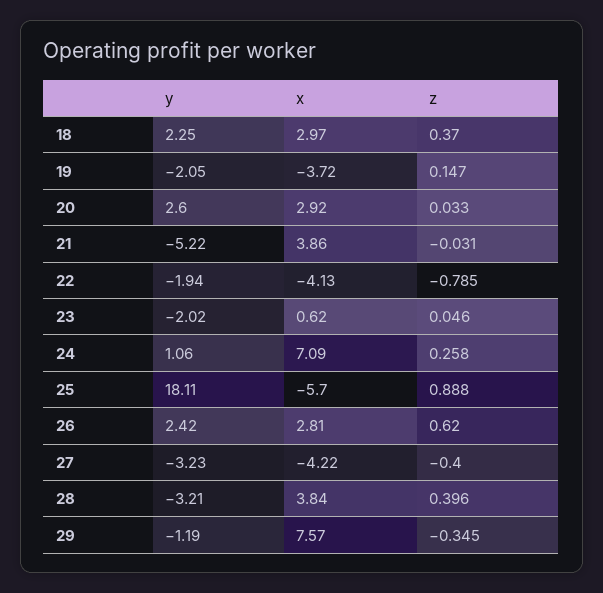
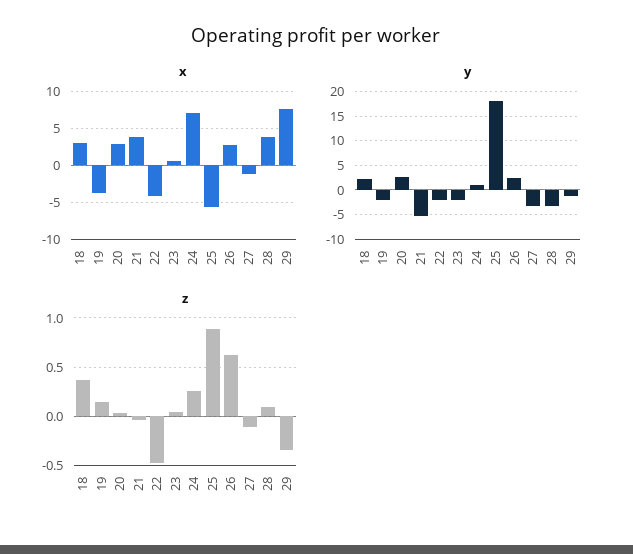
  {
    "y": {
      "18": 2.25,
      "19": -2.05,
      "20": 2.6,
      "21": -5.22,
      "22": -1.94,
      "23": -2.02,
      "24": 1.06,
      "25": 18.11,
      "26": 2.42,
      "27": -3.23,
      "28": -3.21,
      "29": -1.19
    },
    "x": {
      "18": 2.97,
      "19": -3.72,
      "20": 2.92,
      "21": 3.86,
      "22": -4.13,
      "23": 0.62,
      "24": 7.09,
      "25": -5.7,
      "26": 2.81,
-     "27": -4.22,
+     "27": -1,
      "28": 3.84,
      "29": 7.57
    },
    "z": {
      "18": 0.37,
      "19": 0.147,
      "20": 0.033,
      "21": -0.031,
-     "22": -0.785,
+     "22": -0.5,
      "23": 0.046,
      "24": 0.258,
      "25": 0.888,
      "26": 0.62,
-     "27": -0.4,
+     "27": -0.1,
-     "28": 0.396,
+     "28": 0.1,
      "29": -0.345
    }
  }

